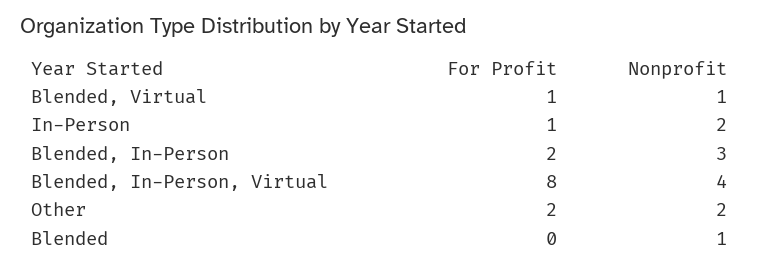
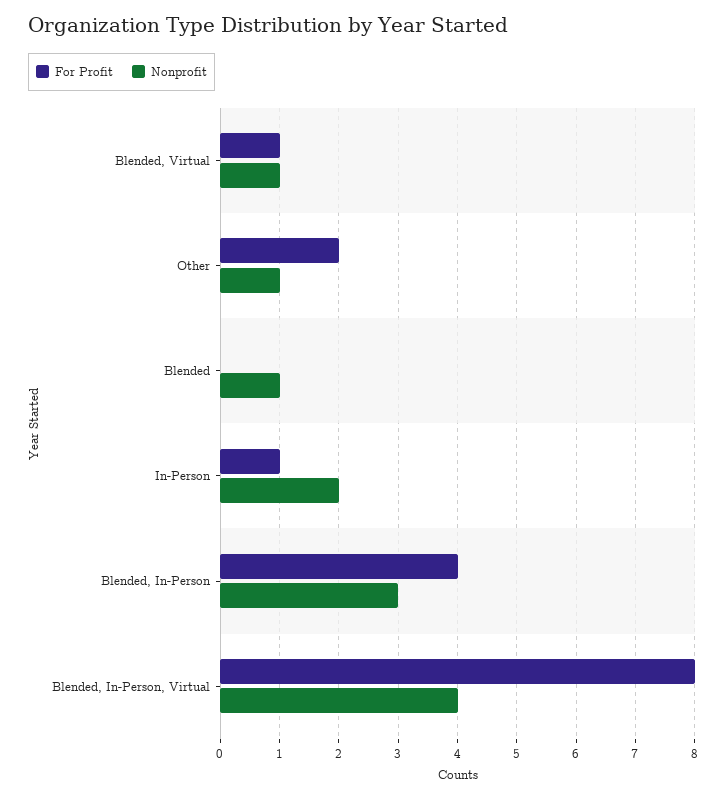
  {
    "For Profit": {
      "Blended, Virtual": 1,
      "In-Person": 1,
-     "Blended, In-Person": 2,
+     "Blended, In-Person": 4,
      "Blended, In-Person, Virtual": 8,
      "Other": 2,
      "Blended": 0
    },
    "Nonprofit": {
      "Blended, Virtual": 1,
      "In-Person": 2,
      "Blended, In-Person": 3,
      "Blended, In-Person, Virtual": 4,
-     "Other": 2,
+     "Other": 1,
      "Blended": 1
    }
  }

